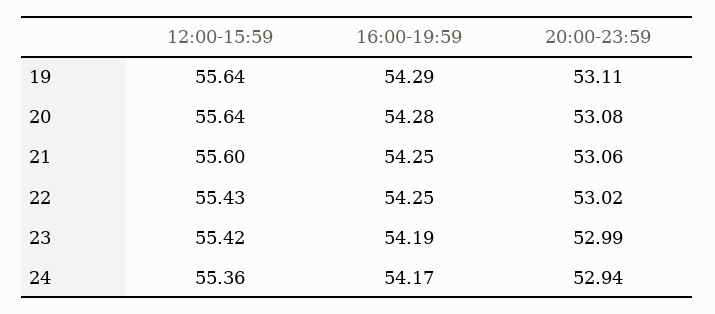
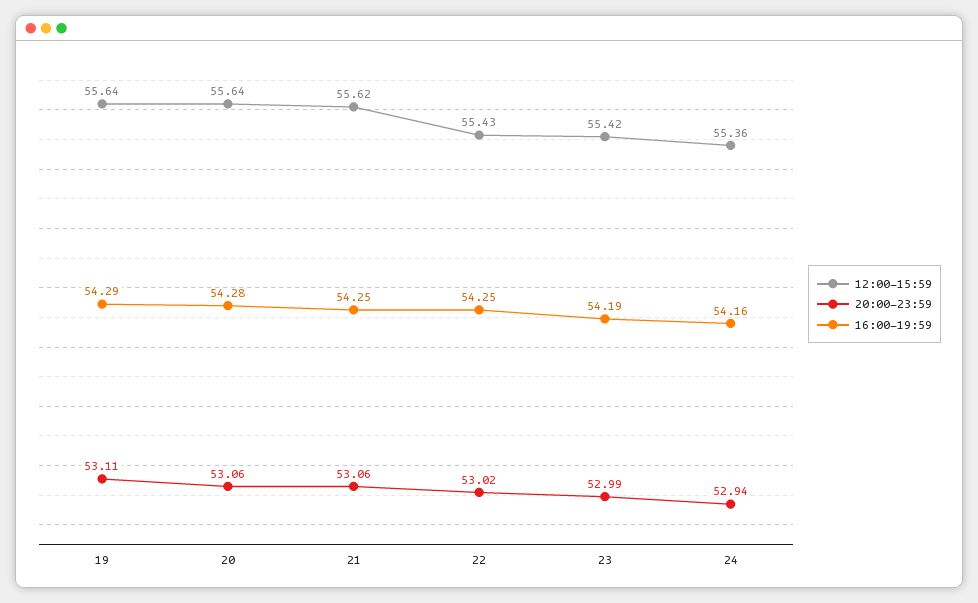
  {
    "12:00-15:59": {
      "19": 55.64,
      "20": 55.64,
-     "21": 55.6,
+     "21": 55.62,
      "22": 55.43,
      "23": 55.42,
      "24": 55.36
    },
    "16:00-19:59": {
      "19": 54.29,
      "20": 54.28,
      "21": 54.25,
      "22": 54.25,
      "23": 54.19,
-     "24": 54.17
+     "24": 54.16
    },
    "20:00-23:59": {
      "19": 53.11,
-     "20": 53.08,
+     "20": 53.06,
      "21": 53.06,
      "22": 53.02,
      "23": 52.99,
      "24": 52.94
    }
  }

